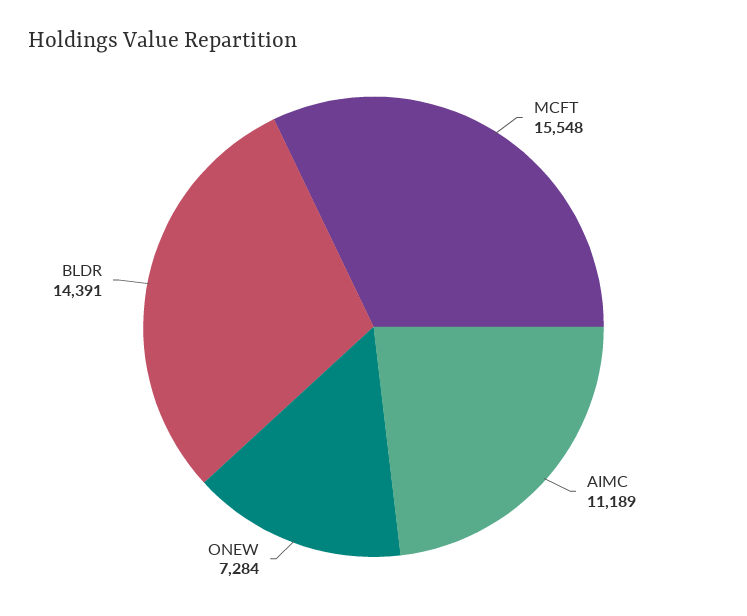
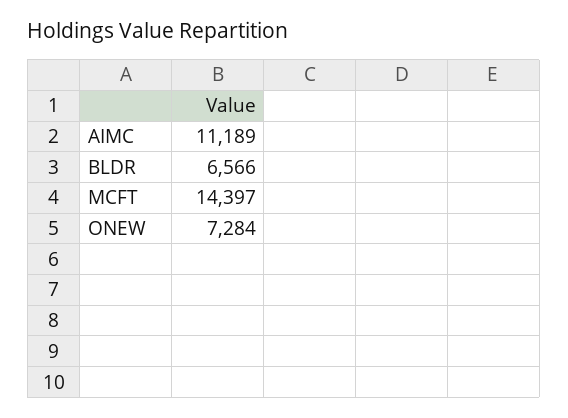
  {
-   "MCFT": 15548,
+   "MCFT": 14397,
    "AIMC": 11189,
    "ONEW": 7284,
-   "BLDR": 14391
+   "BLDR": 6566
  }

